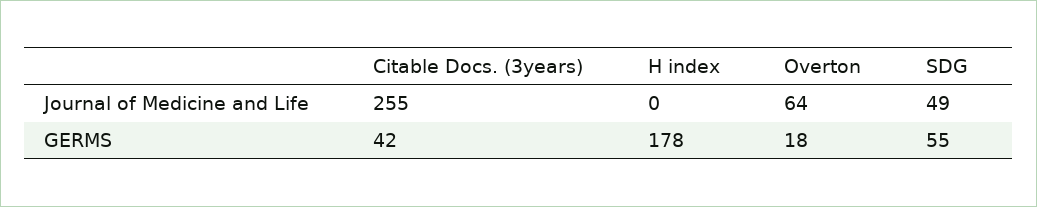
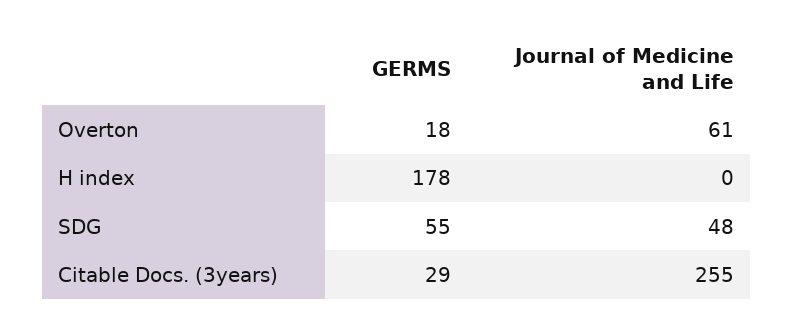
  {
    "Citable Docs. (3years)": {
      "Journal of Medicine and Life": 255,
-     "GERMS": 42
+     "GERMS": 29
    },
    "H index": {
      "Journal of Medicine and Life": 0,
      "GERMS": 178
    },
    "Overton": {
-     "Journal of Medicine and Life": 64,
+     "Journal of Medicine and Life": 61,
      "GERMS": 18
    },
    "SDG": {
-     "Journal of Medicine and Life": 49,
+     "Journal of Medicine and Life": 48,
      "GERMS": 55
    }
  }

